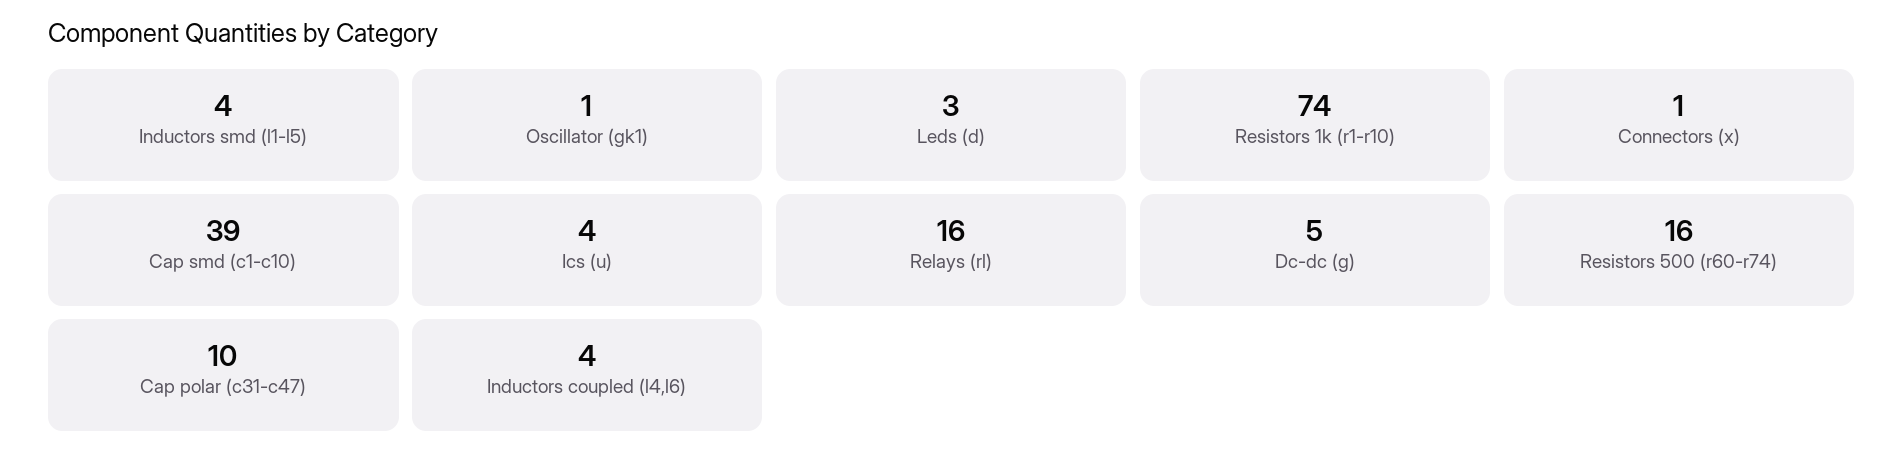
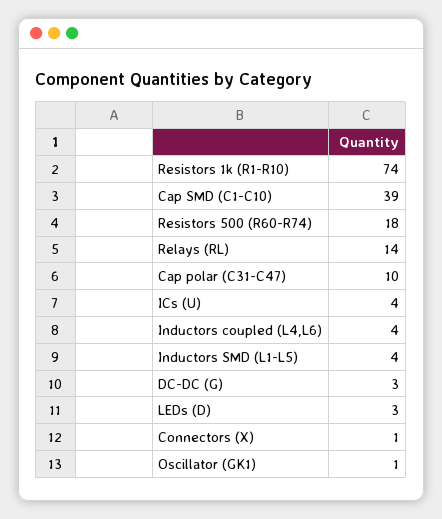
  {
    "Inductors smd (l1-l5)": 4,
    "Oscillator (gk1)": 1,
    "Leds (d)": 3,
    "Resistors 1k (r1-r10)": 74,
    "Connectors (x)": 1,
    "Cap smd (c1-c10)": 39,
    "Ics (u)": 4,
-   "Relays (rl)": 16,
+   "Relays (rl)": 14,
-   "Dc-dc (g)": 5,
+   "Dc-dc (g)": 3,
-   "Resistors 500 (r60-r74)": 16,
+   "Resistors 500 (r60-r74)": 18,
    "Cap polar (c31-c47)": 10,
    "Inductors coupled (l4,l6)": 4
  }

